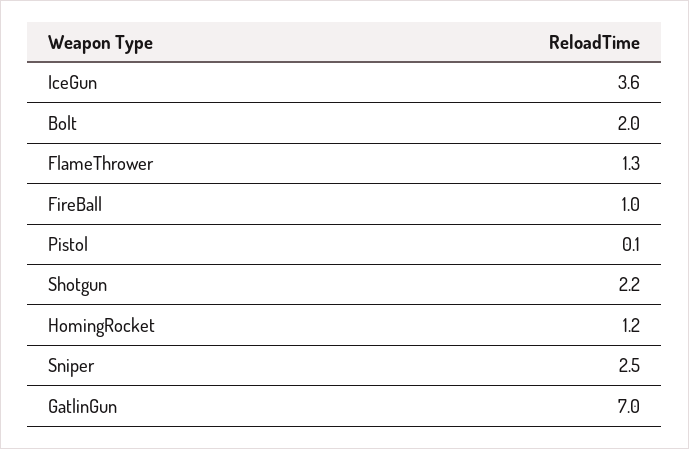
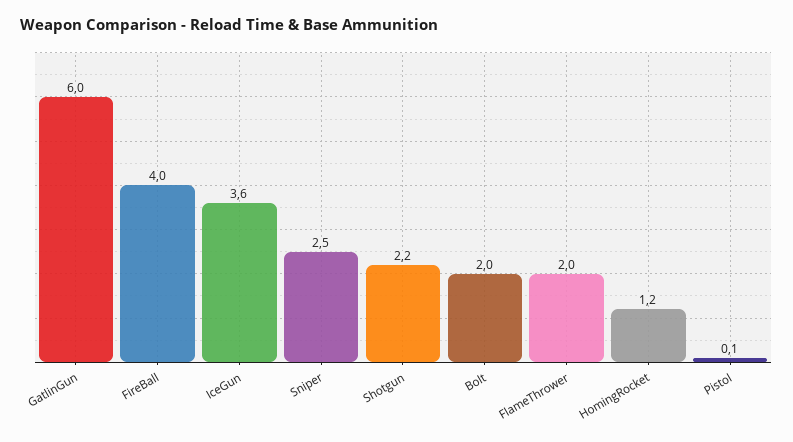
  {
    "IceGun": 3.6,
    "Bolt": 2,
-   "FlameThrower": 1.3,
+   "FlameThrower": 2,
-   "FireBall": 1,
+   "FireBall": 4,
    "Pistol": 0.1,
    "Shotgun": 2.2,
    "HomingRocket": 1.2,
    "Sniper": 2.5,
-   "GatlinGun": 7
+   "GatlinGun": 6
  }

